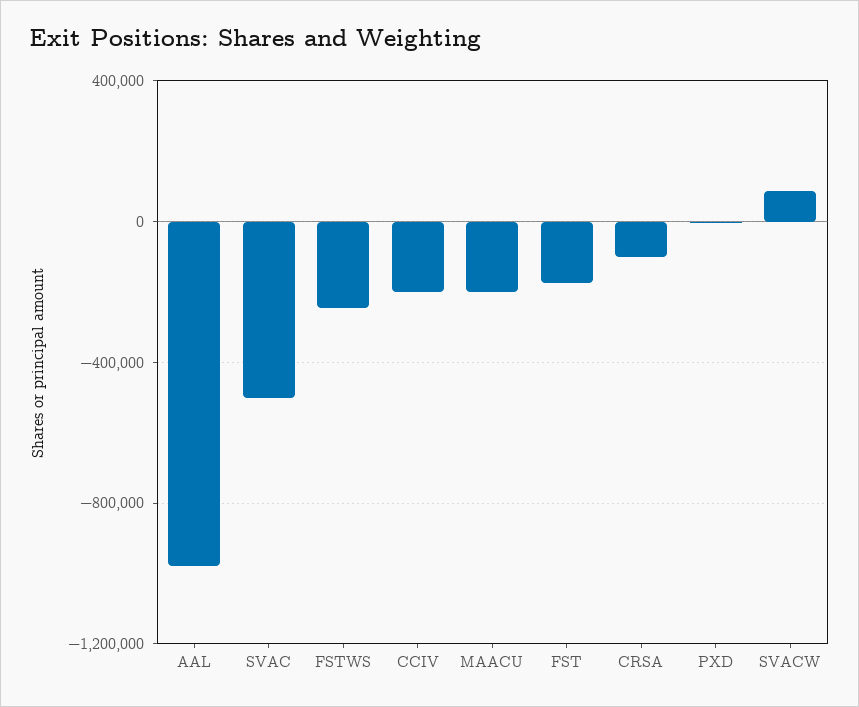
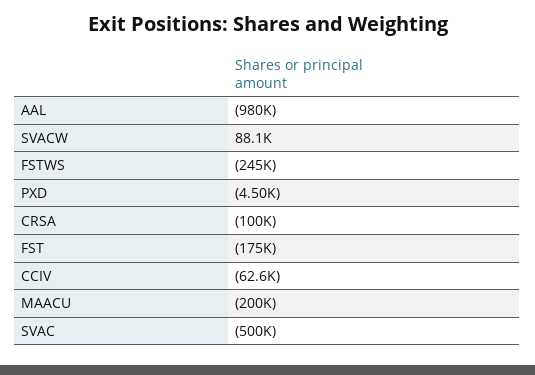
  {
    "AAL": -980000,
    "SVAC": -500000,
    "FSTWS": -245000,
-   "CCIV": -200000,
+   "CCIV": -62600,
    "MAACU": -200000,
    "FST": -175000,
    "CRSA": -100000,
    "PXD": -4500,
    "SVACW": 88100
  }

